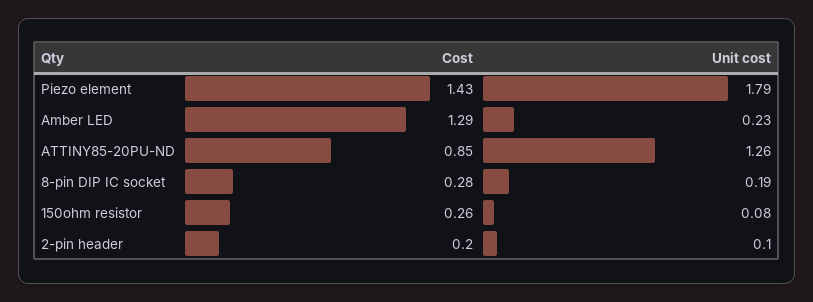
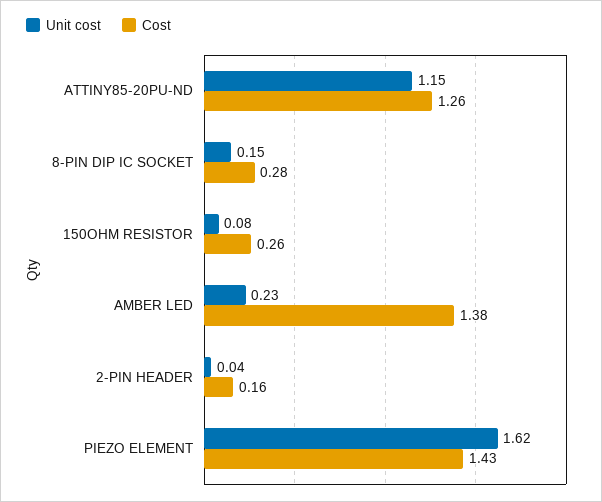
  {
    "Cost": {
      "Piezo element": 1.43,
-     "Amber LED": 1.29,
+     "Amber LED": 1.38,
-     "ATTINY85-20PU-ND": 0.85,
+     "ATTINY85-20PU-ND": 1.26,
      "8-pin DIP IC socket": 0.28,
      "150ohm resistor": 0.26,
-     "2-pin header": 0.2
+     "2-pin header": 0.16
    },
    "Unit cost": {
-     "Piezo element": 1.79,
+     "Piezo element": 1.62,
      "Amber LED": 0.23,
-     "ATTINY85-20PU-ND": 1.26,
+     "ATTINY85-20PU-ND": 1.15,
-     "8-pin DIP IC socket": 0.19,
+     "8-pin DIP IC socket": 0.15,
      "150ohm resistor": 0.08,
-     "2-pin header": 0.1
+     "2-pin header": 0.04
    }
  }

